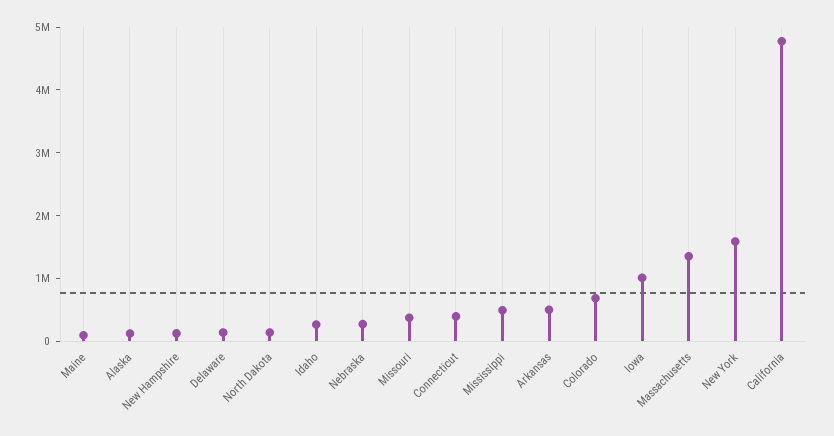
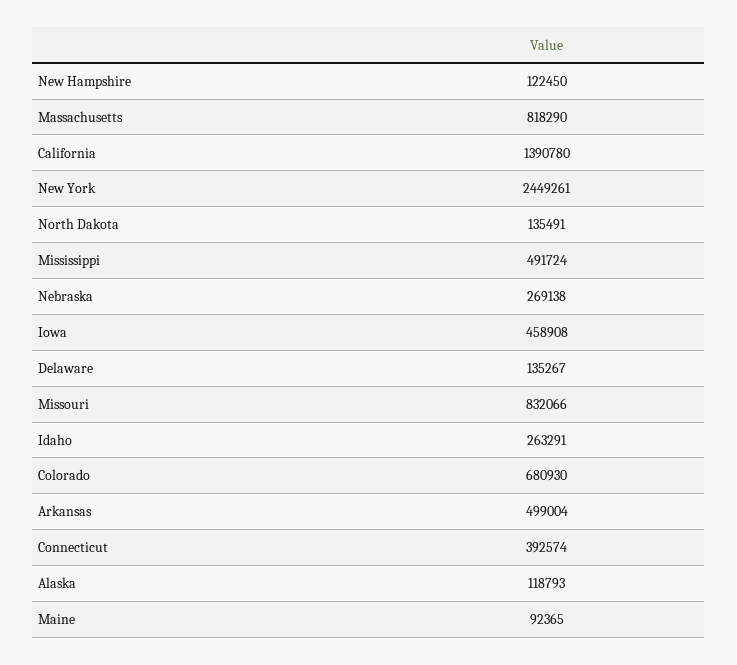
  {
    "Maine": 92365,
    "Alaska": 118793,
    "New Hampshire": 122450,
    "Delaware": 135267,
    "North Dakota": 135491,
    "Idaho": 263291,
    "Nebraska": 269138,
-   "Missouri": 400000,
+   "Missouri": 832066,
    "Connecticut": 392574,
    "Mississippi": 491724,
    "Arkansas": 499004,
    "Colorado": 680930,
-   "Iowa": 1000000,
+   "Iowa": 458908,
-   "Massachusetts": 1400000,
+   "Massachusetts": 818290,
-   "New York": 1600000,
+   "New York": 2449261,
-   "California": 4800000
+   "California": 1390780
  }

